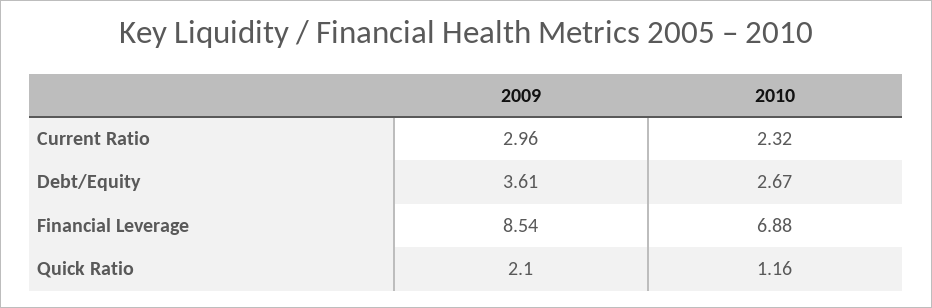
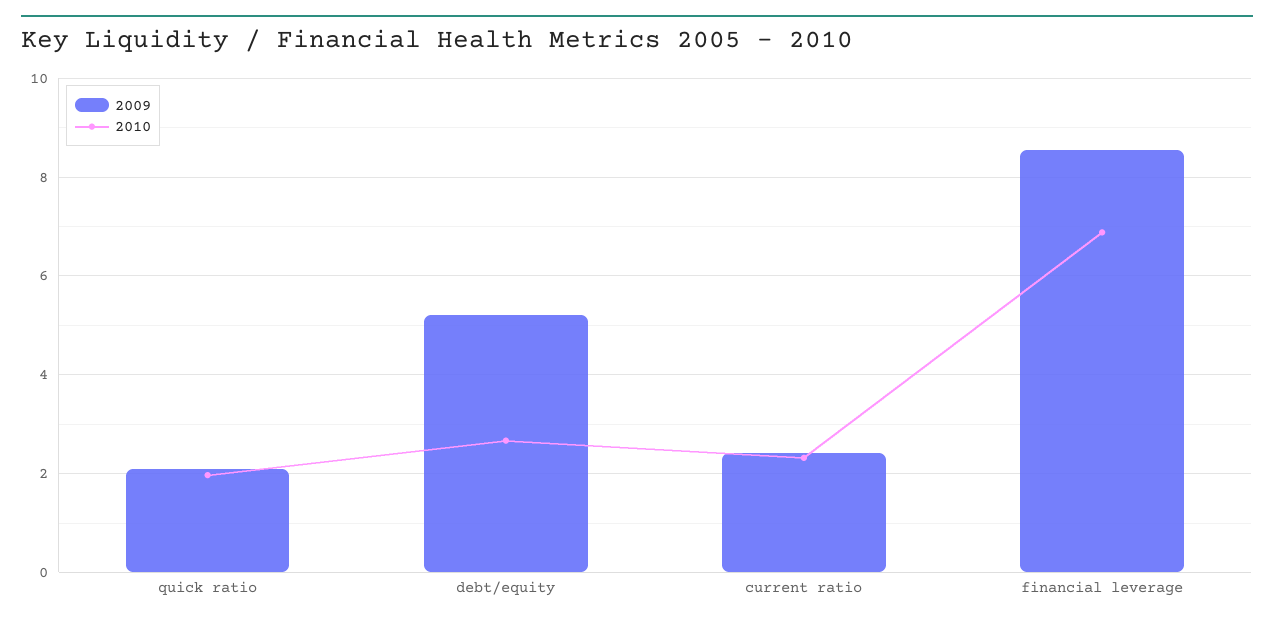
  {
    "2009": {
-     "Current Ratio": 2.96,
+     "Current Ratio": 2.4,
-     "Debt/Equity": 3.61,
+     "Debt/Equity": 5.2,
      "Financial Leverage": 8.54,
      "Quick Ratio": 2.1
    },
    "2010": {
      "Current Ratio": 2.32,
      "Debt/Equity": 2.67,
      "Financial Leverage": 6.88,
-     "Quick Ratio": 1.16
+     "Quick Ratio": 2
    }
  }

